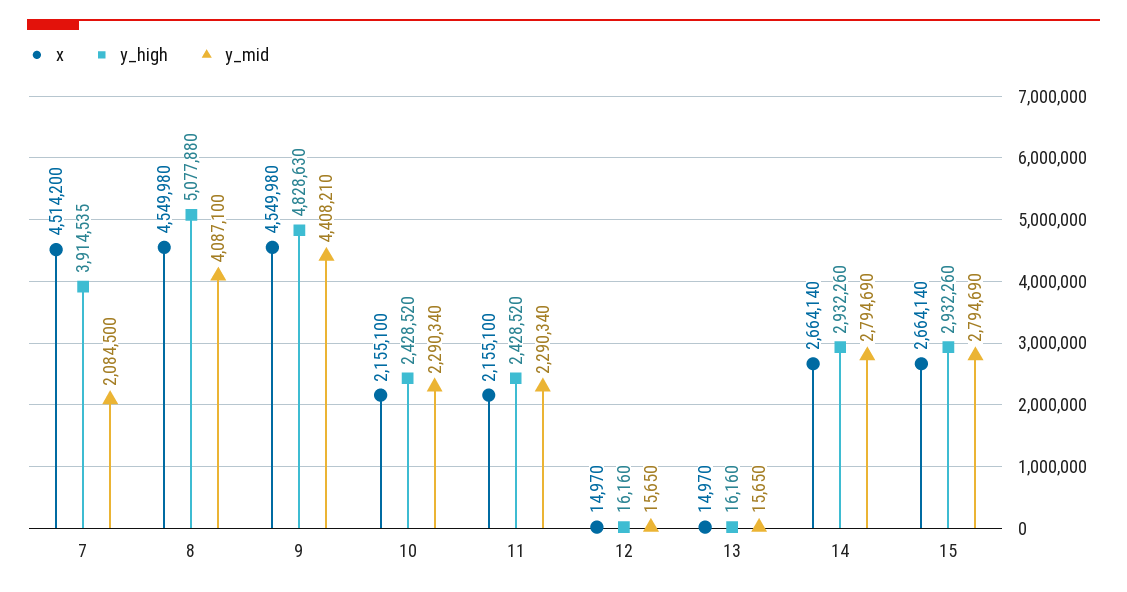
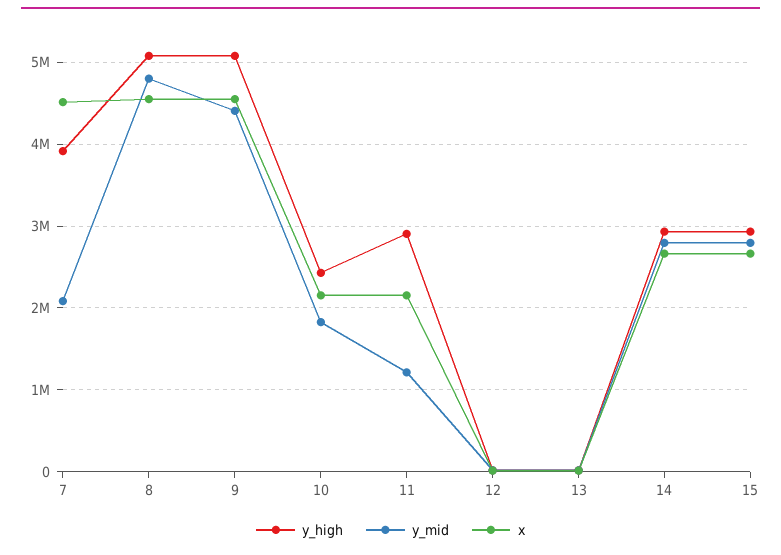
  {
    "x": {
      "7": 4514200,
      "8": 4549980,
      "9": 4549980,
      "10": 2155100,
      "11": 2155100,
      "12": 14970,
      "13": 14970,
      "14": 2664140,
      "15": 2664140
    },
    "y_high": {
      "7": 3914535,
      "8": 5077880,
-     "9": 4828630,
+     "9": 5100000,
      "10": 2428520,
-     "11": 2428520,
+     "11": 2900000,
      "12": 16160,
      "13": 16160,
      "14": 2932260,
      "15": 2932260
    },
    "y_mid": {
      "7": 2084500,
-     "8": 4087100,
+     "8": 4800000,
      "9": 4408210,
-     "10": 2290340,
+     "10": 1800000,
-     "11": 2290340,
+     "11": 1200000,
      "12": 15650,
      "13": 15650,
      "14": 2794690,
      "15": 2794690
    }
  }

